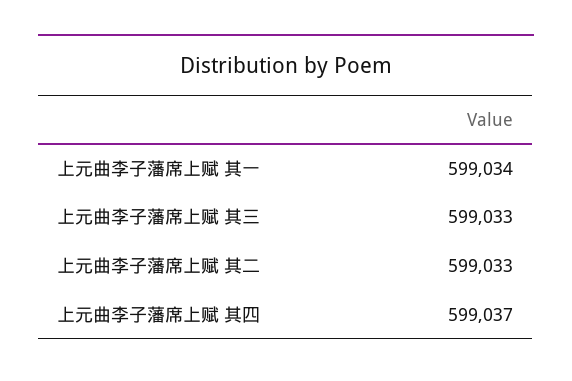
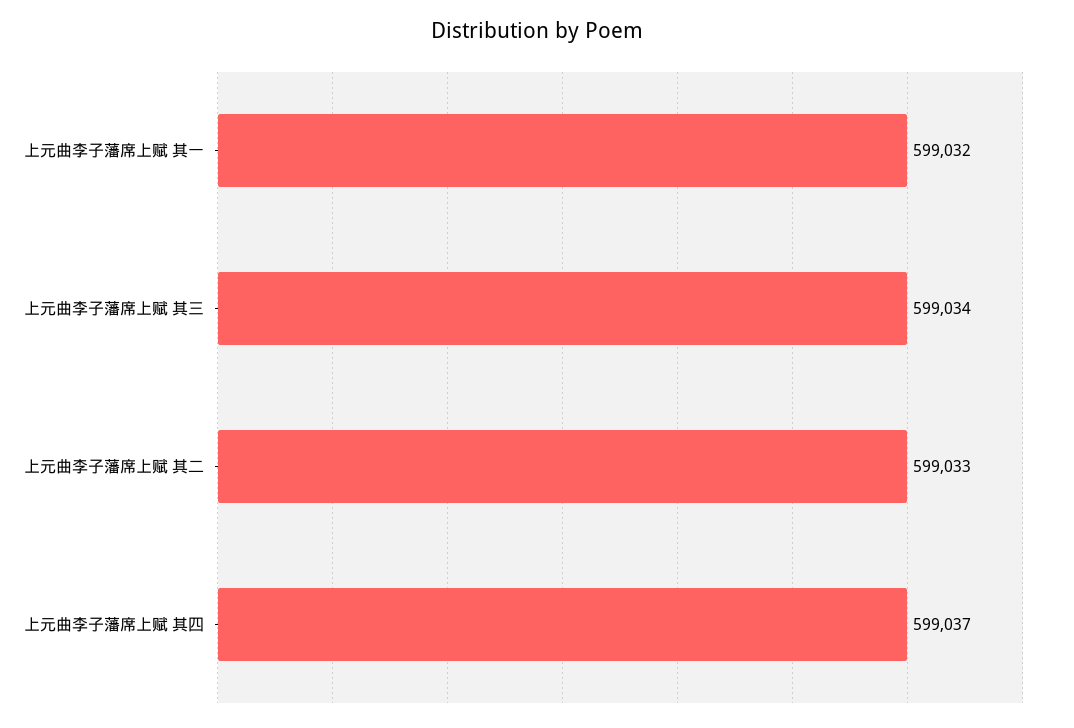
  {
-   "上元曲李子藩席上赋 其一": 599034,
+   "上元曲李子藩席上赋 其一": 599032,
-   "上元曲李子藩席上赋 其三": 599033,
+   "上元曲李子藩席上赋 其三": 599034,
    "上元曲李子藩席上赋 其二": 599033,
    "上元曲李子藩席上赋 其四": 599037
  }

